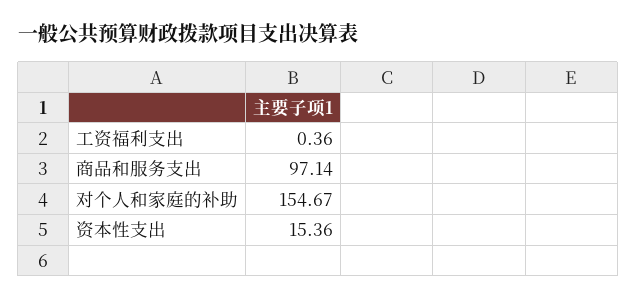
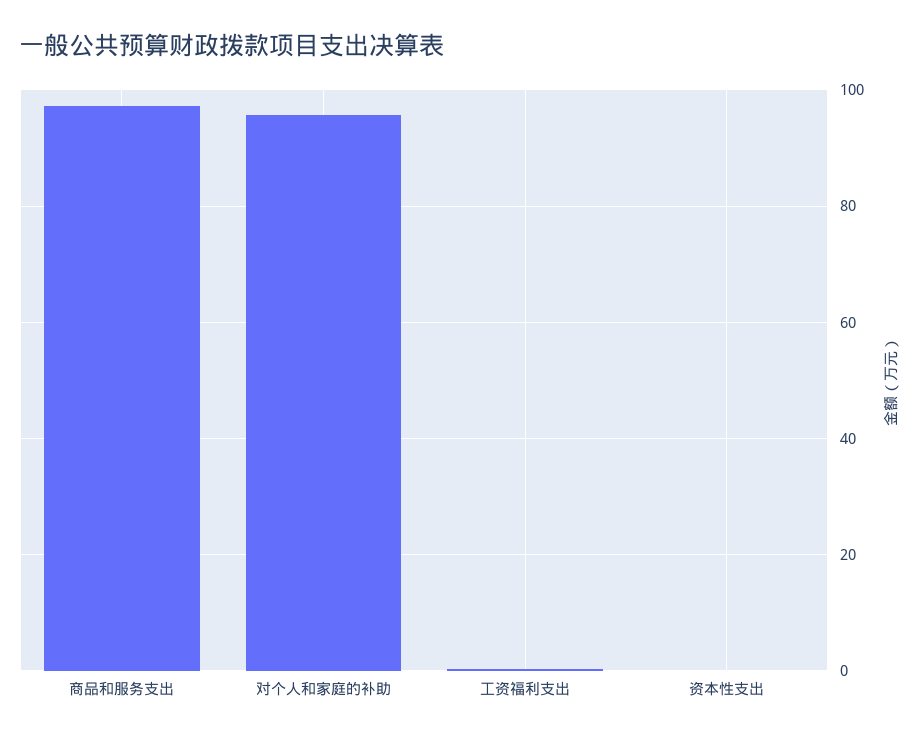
  {
    "工资福利支出": 0.36,
    "商品和服务支出": 97.14,
-   "对个人和家庭的补助": 154.67,
+   "对个人和家庭的补助": 96,
-   "资本性支出": 15.36
+   "资本性支出": 0
  }

